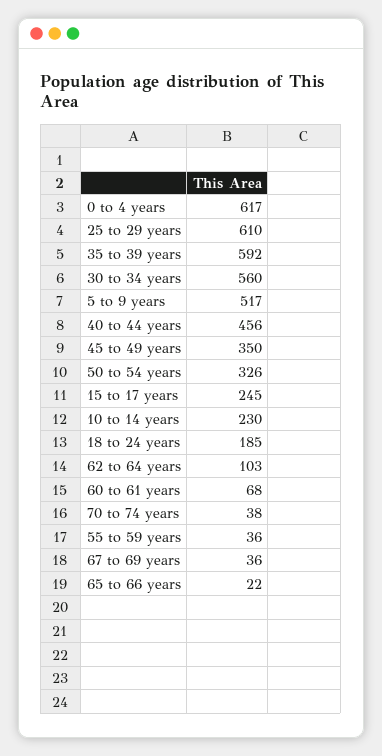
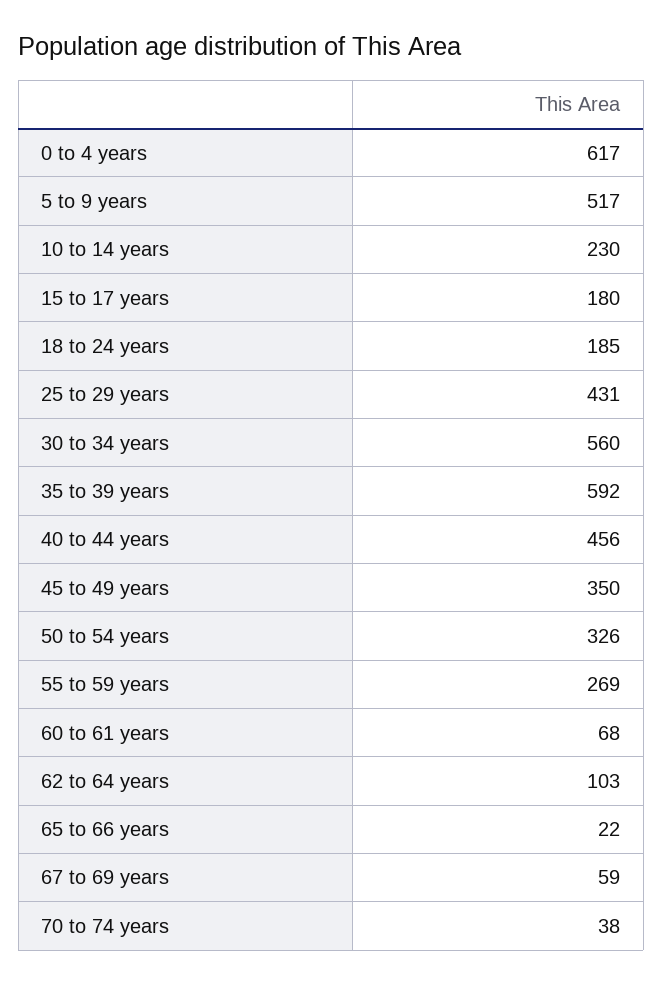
  {
    "0 to 4 years": 617,
-   "25 to 29 years": 610,
+   "25 to 29 years": 431,
    "35 to 39 years": 592,
    "30 to 34 years": 560,
    "5 to 9 years": 517,
    "40 to 44 years": 456,
    "45 to 49 years": 350,
    "50 to 54 years": 326,
-   "15 to 17 years": 245,
+   "15 to 17 years": 180,
    "10 to 14 years": 230,
    "18 to 24 years": 185,
    "62 to 64 years": 103,
    "60 to 61 years": 68,
    "70 to 74 years": 38,
-   "55 to 59 years": 36,
+   "55 to 59 years": 269,
-   "67 to 69 years": 36,
+   "67 to 69 years": 59,
    "65 to 66 years": 22
  }

